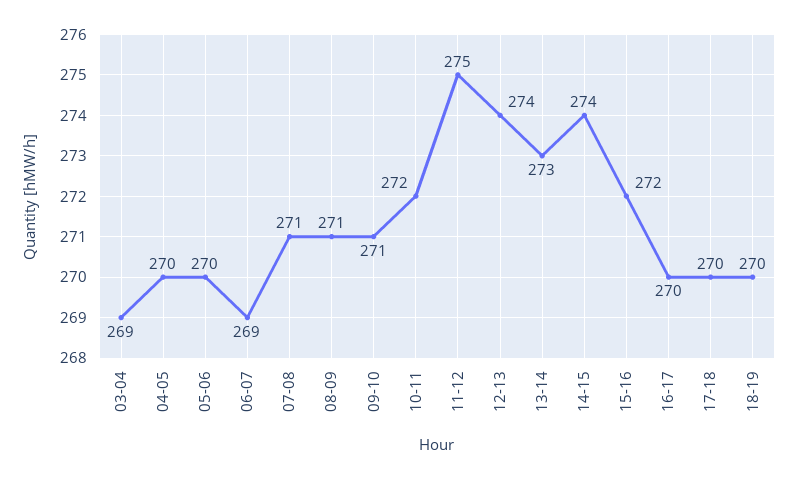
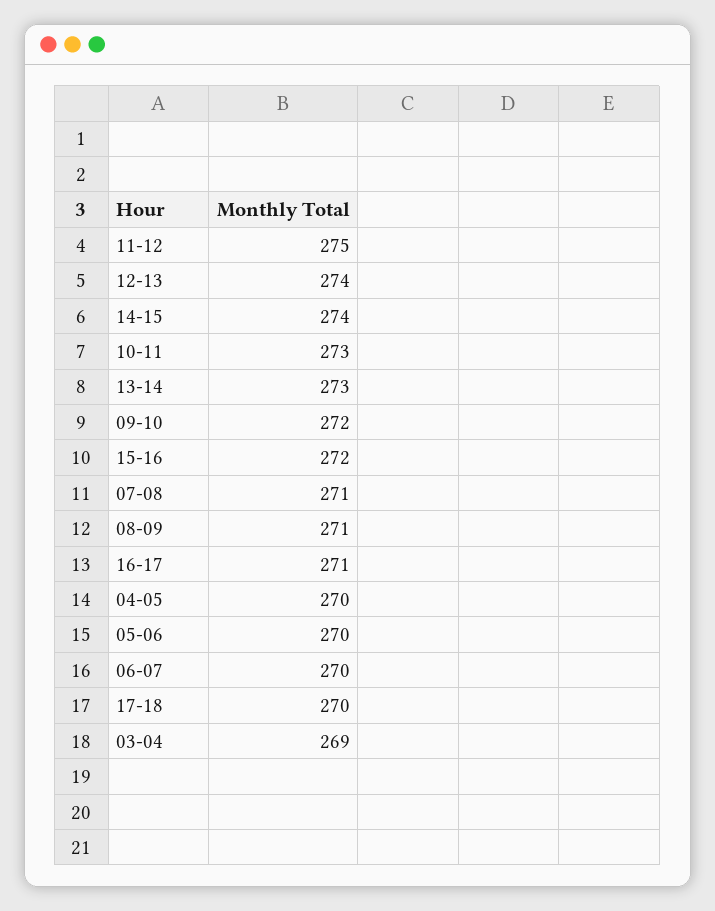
  {
    "03-04": 269,
    "04-05": 270,
    "05-06": 270,
-   "06-07": 269,
+   "06-07": 270,
    "07-08": 271,
    "08-09": 271,
-   "09-10": 271,
+   "09-10": 272,
-   "10-11": 272,
+   "10-11": 273,
    "11-12": 275,
    "12-13": 274,
    "13-14": 273,
    "14-15": 274,
    "15-16": 272,
-   "16-17": 270,
+   "16-17": 271,
-   "17-18": 270,
+   "17-18": 270
-   "18-19": 270
  }

